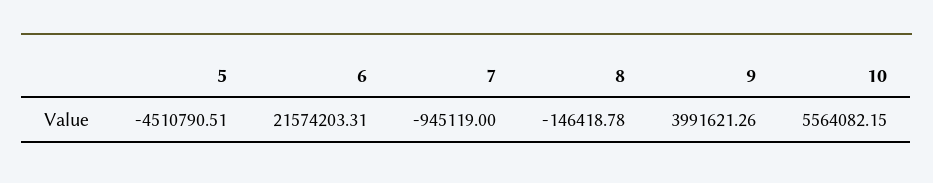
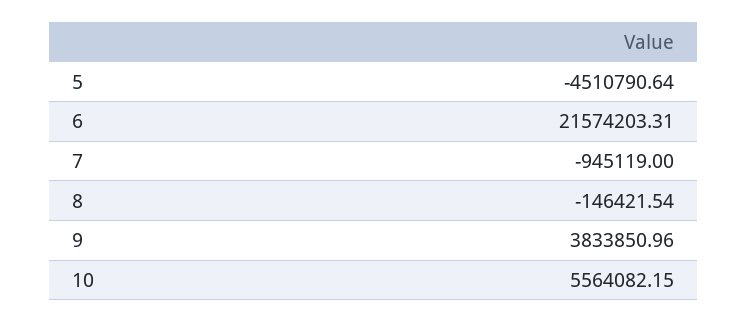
  {
-   "5": -4510790.51,
+   "5": -4510790.64,
    "6": 21574203.31,
    "7": -945119,
-   "8": -146418.78,
+   "8": -146421.54,
-   "9": 3991621.26,
+   "9": 3833850.96,
    "10": 5564082.15
  }

